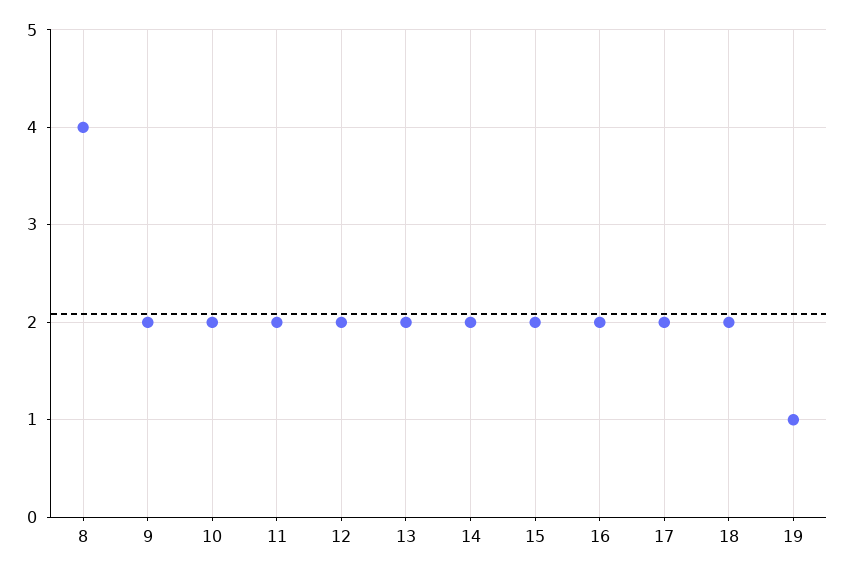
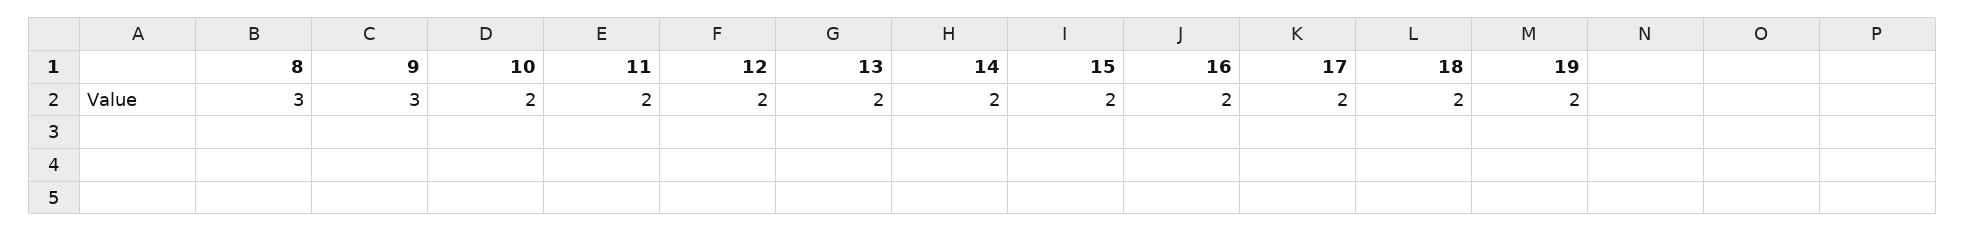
  {
-   "8": 4,
+   "8": 3,
-   "9": 2,
+   "9": 3,
    "10": 2,
    "11": 2,
    "12": 2,
    "13": 2,
    "14": 2,
    "15": 2,
    "16": 2,
    "17": 2,
    "18": 2,
-   "19": 1
+   "19": 2
  }

